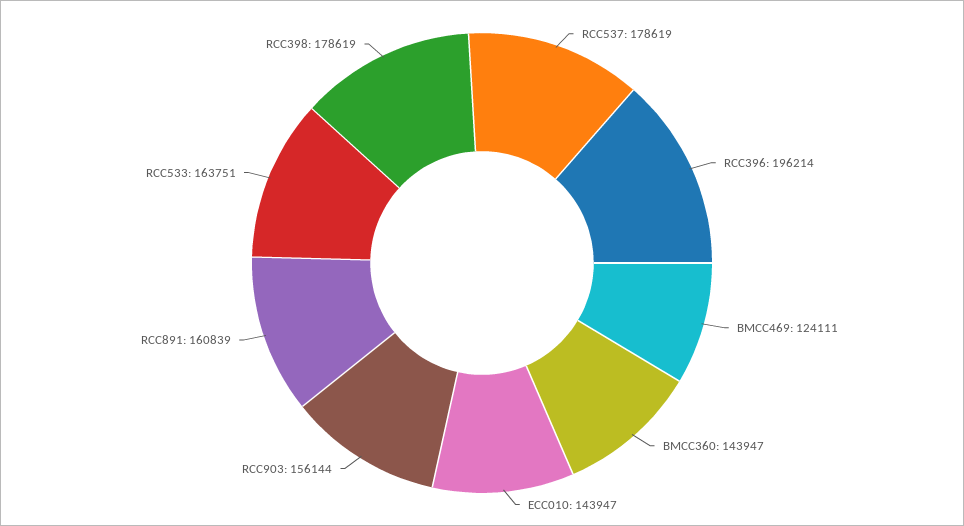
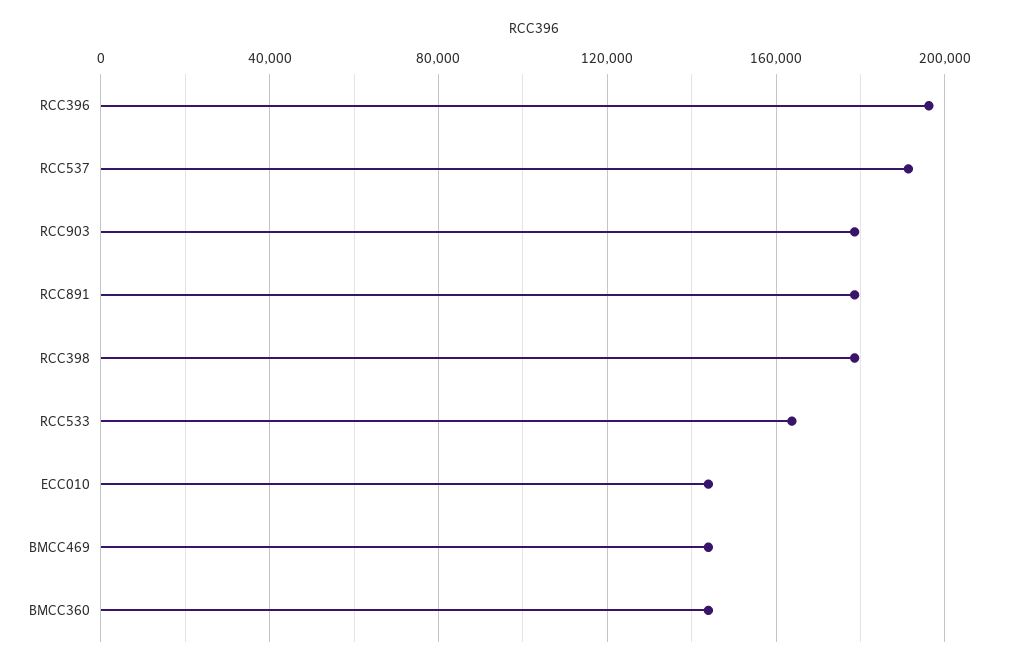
  {
-   "RCC537": 178619,
+   "RCC537": 190000,
    "RCC396": 196214,
-   "BMCC469": 124111,
+   "BMCC469": 145000,
    "BMCC360": 143947,
    "ECC010": 143947,
-   "RCC903": 156144,
+   "RCC903": 180000,
-   "RCC891": 160839,
+   "RCC891": 180000,
    "RCC533": 163751,
    "RCC398": 178619
  }

